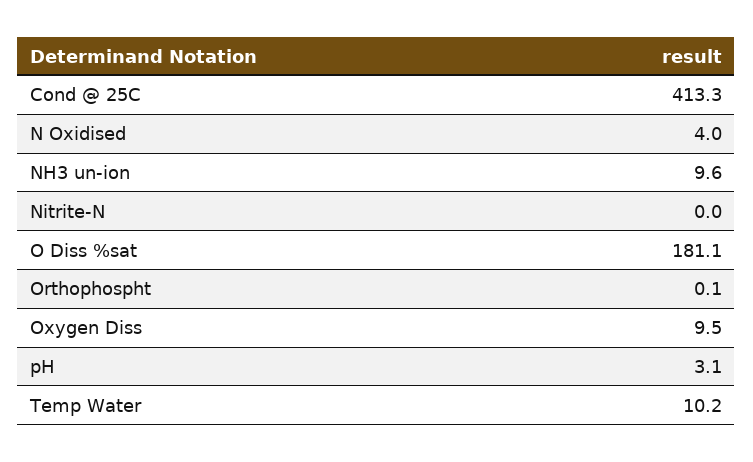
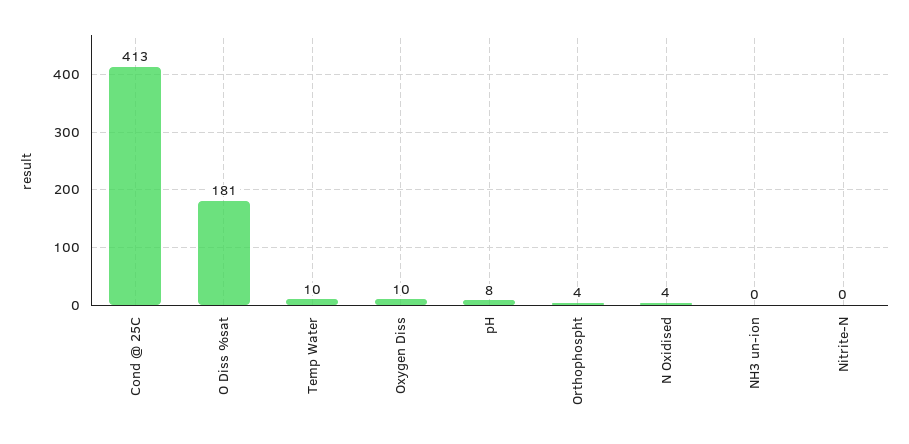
  {
    "Cond @ 25C": 413.3,
    "N Oxidised": 4,
-   "NH3 un-ion": 9.6,
+   "NH3 un-ion": 0,
    "Nitrite-N": 0,
    "O Diss %sat": 181.1,
-   "Orthophospht": 0.1,
+   "Orthophospht": 4,
    "Oxygen Diss": 9.5,
-   "pH": 3.1,
+   "pH": 8,
    "Temp Water": 10.2
  }

